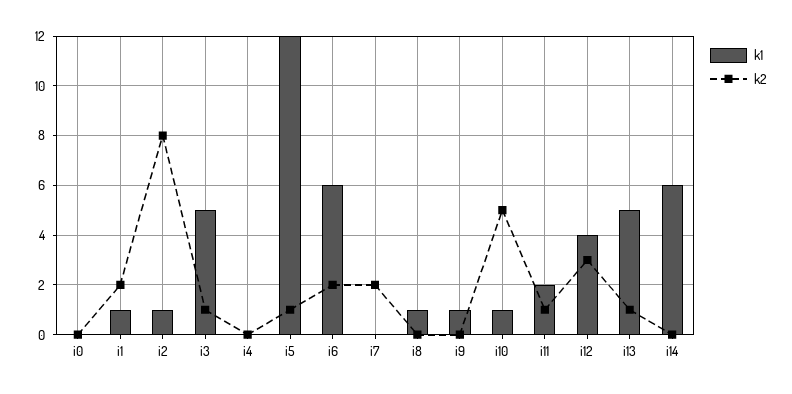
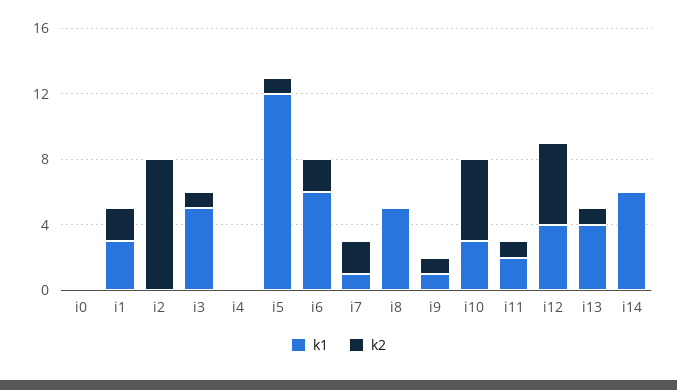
  {
    "k1": {
      "i0": 0,
-     "i1": 1,
+     "i1": 3,
-     "i2": 1,
+     "i2": 0,
      "i3": 5,
      "i4": 0,
      "i5": 12,
      "i6": 6,
-     "i7": 0,
+     "i7": 1,
-     "i8": 1,
+     "i8": 5,
      "i9": 1,
-     "i10": 1,
+     "i10": 3,
      "i11": 2,
      "i12": 4,
-     "i13": 5,
+     "i13": 4,
      "i14": 6
    },
    "k2": {
      "i0": 0,
      "i1": 2,
      "i2": 8,
      "i3": 1,
      "i4": 0,
      "i5": 1,
      "i6": 2,
      "i7": 2,
      "i8": 0,
-     "i9": 0,
+     "i9": 1,
      "i10": 5,
      "i11": 1,
-     "i12": 3,
+     "i12": 5,
      "i13": 1,
      "i14": 0
    }
  }

